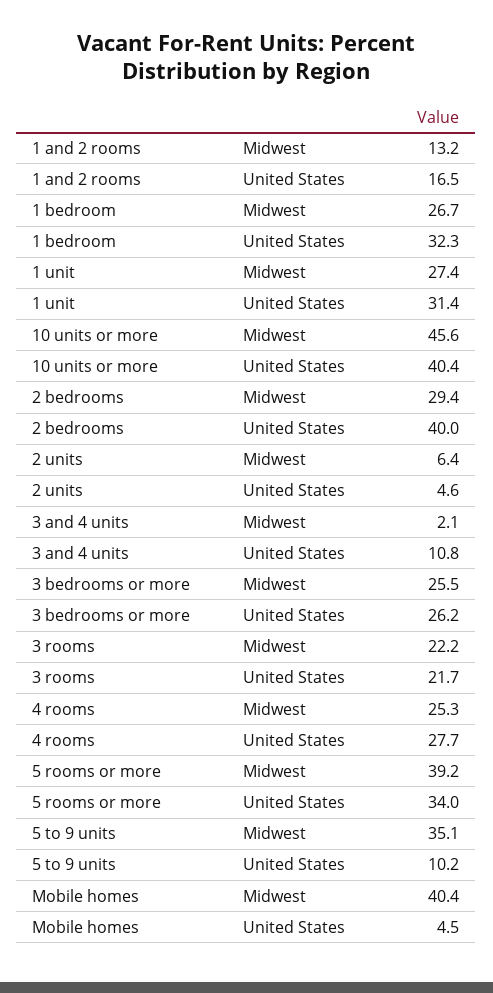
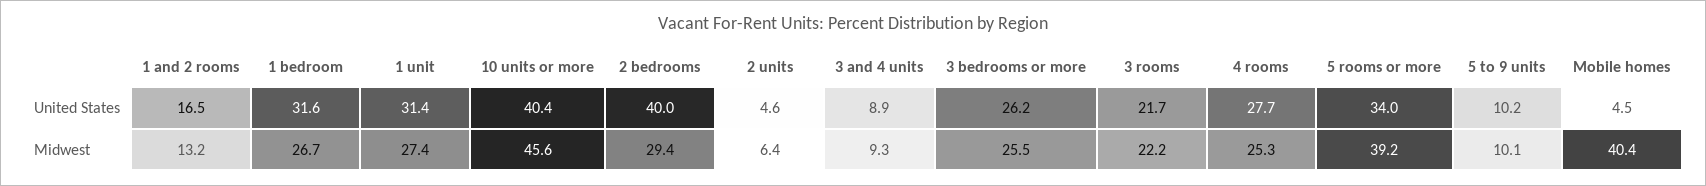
  {
    "1 and 2 rooms": {
      "Midwest": 13.2,
      "United States": 16.5
    },
    "1 bedroom": {
      "Midwest": 26.7,
-     "United States": 32.3
+     "United States": 31.6
    },
    "1 unit": {
      "Midwest": 27.4,
      "United States": 31.4
    },
    "10 units or more": {
      "Midwest": 45.6,
      "United States": 40.4
    },
    "2 bedrooms": {
      "Midwest": 29.4,
      "United States": 40
    },
    "2 units": {
      "Midwest": 6.4,
      "United States": 4.6
    },
    "3 and 4 units": {
-     "Midwest": 2.1,
+     "Midwest": 9.3,
-     "United States": 10.8
+     "United States": 8.9
    },
    "3 bedrooms or more": {
      "Midwest": 25.5,
      "United States": 26.2
    },
    "3 rooms": {
      "Midwest": 22.2,
      "United States": 21.7
    },
    "4 rooms": {
      "Midwest": 25.3,
      "United States": 27.7
    },
    "5 rooms or more": {
      "Midwest": 39.2,
      "United States": 34
    },
    "5 to 9 units": {
-     "Midwest": 35.1,
+     "Midwest": 10.1,
      "United States": 10.2
    },
    "Mobile homes": {
      "Midwest": 40.4,
      "United States": 4.5
    }
  }

